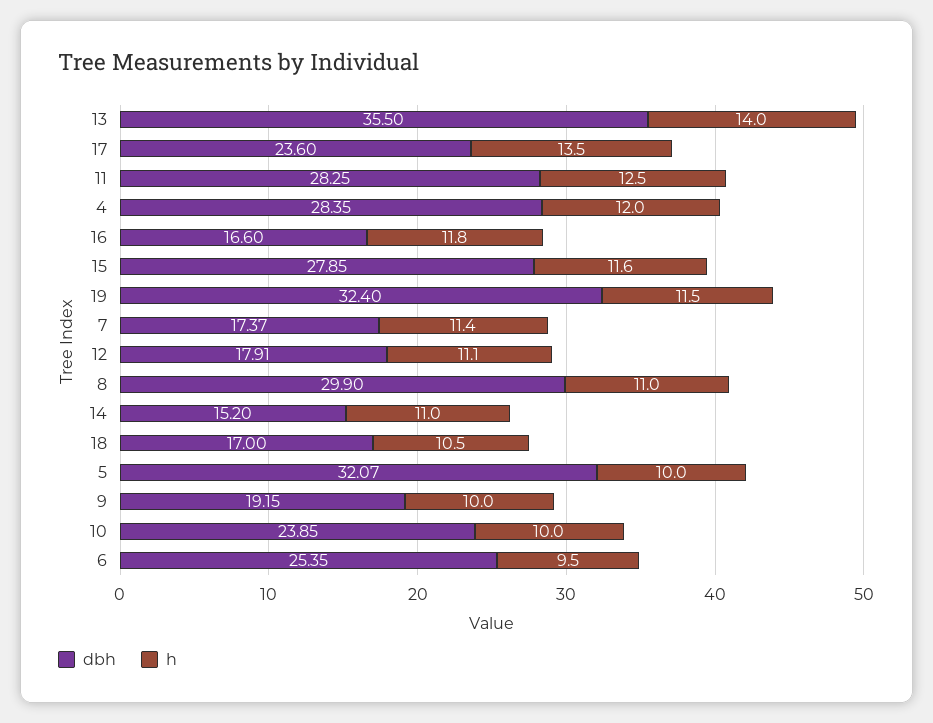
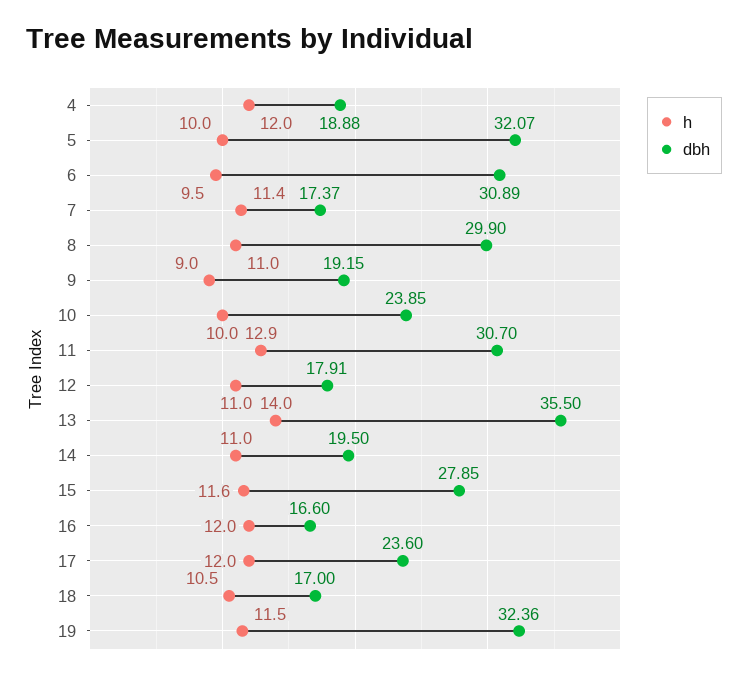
  {
    "dbh": {
      "13": 35.5,
      "17": 23.6,
-     "11": 28.25,
+     "11": 30.7,
-     "4": 28.35,
+     "4": 18.88,
      "16": 16.6,
      "15": 27.85,
-     "19": 32.4,
+     "19": 32.36,
      "7": 17.37,
      "12": 17.91,
      "8": 29.9,
-     "14": 15.2,
+     "14": 19.5,
      "18": 17,
      "5": 32.07,
      "9": 19.15,
      "10": 23.85,
-     "6": 25.35
+     "6": 30.89
    },
    "h": {
      "13": 14,
-     "17": 13.5,
+     "17": 12,
-     "11": 12.5,
+     "11": 12.9,
      "4": 12,
-     "16": 11.8,
+     "16": 12,
      "15": 11.6,
      "19": 11.5,
      "7": 11.4,
-     "12": 11.1,
+     "12": 11,
      "8": 11,
      "14": 11,
      "18": 10.5,
      "5": 10,
-     "9": 10,
+     "9": 9,
      "10": 10,
      "6": 9.5
    }
  }

